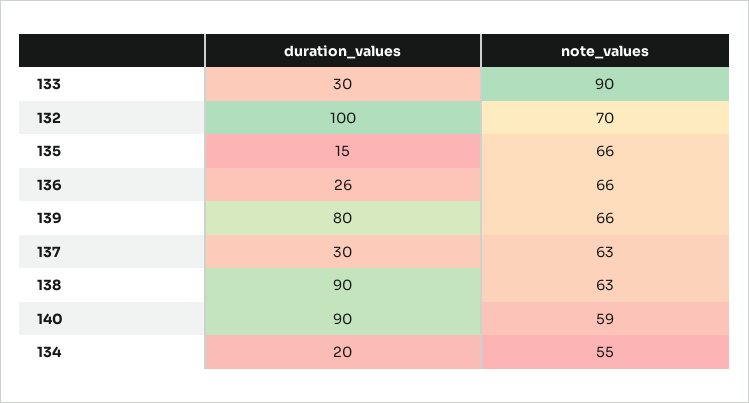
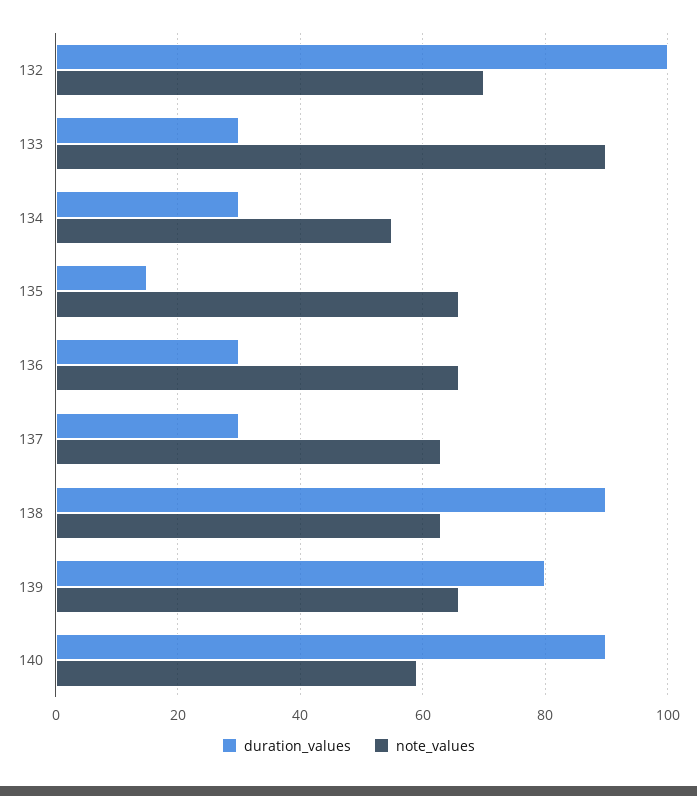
  {
    "duration_values": {
      "133": 30,
      "132": 100,
      "135": 15,
-     "136": 26,
+     "136": 30,
      "139": 80,
      "137": 30,
      "138": 90,
      "140": 90,
-     "134": 20
+     "134": 30
    },
    "note_values": {
      "133": 90,
      "132": 70,
      "135": 66,
      "136": 66,
      "139": 66,
      "137": 63,
      "138": 63,
      "140": 59,
      "134": 55
    }
  }

